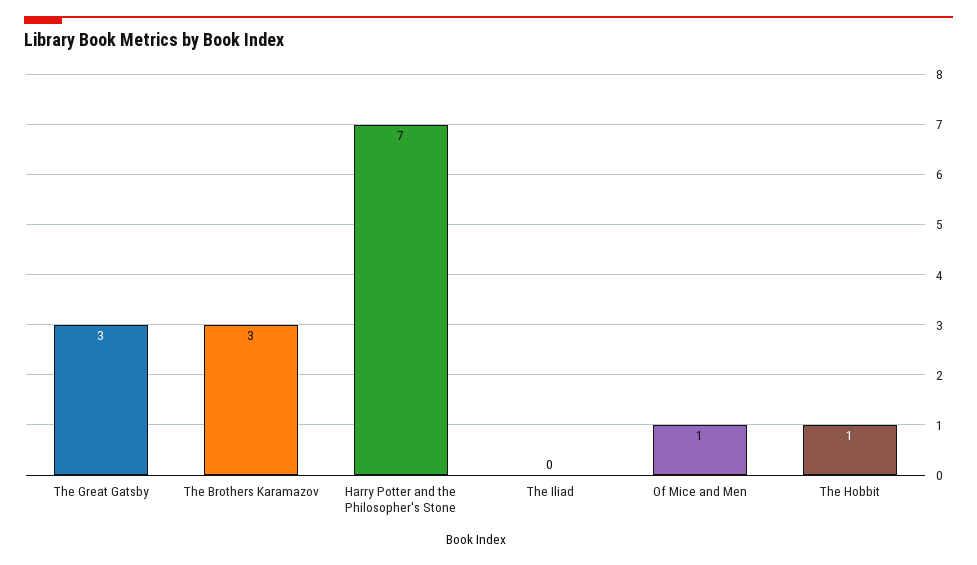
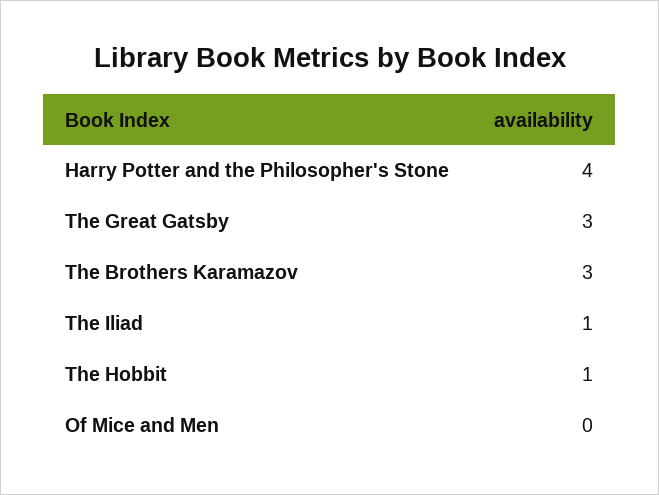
  {
    "The Great Gatsby": 3,
    "The Brothers Karamazov": 3,
-   "Harry Potter and the Philosopher's Stone": 7,
+   "Harry Potter and the Philosopher's Stone": 4,
-   "The Iliad": 0,
+   "The Iliad": 1,
-   "Of Mice and Men": 1,
+   "Of Mice and Men": 0,
    "The Hobbit": 1
  }

